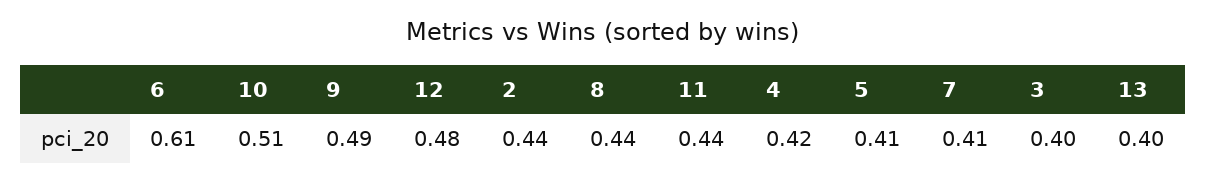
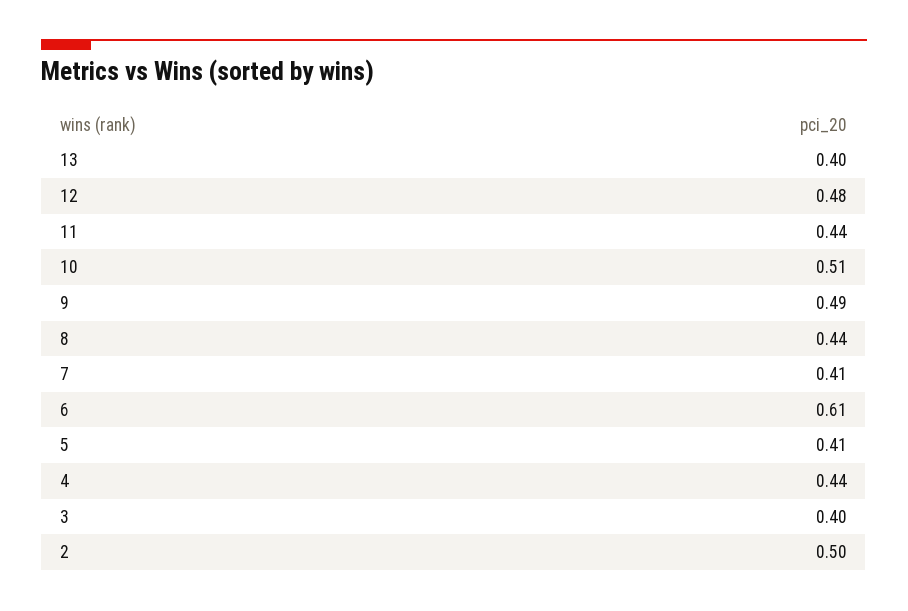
  {
    "6": 0.61,
    "10": 0.51,
    "9": 0.49,
    "12": 0.48,
-   "2": 0.44,
+   "2": 0.5,
    "8": 0.44,
    "11": 0.44,
-   "4": 0.42,
+   "4": 0.44,
    "5": 0.41,
    "7": 0.41,
    "3": 0.4,
    "13": 0.4
  }

